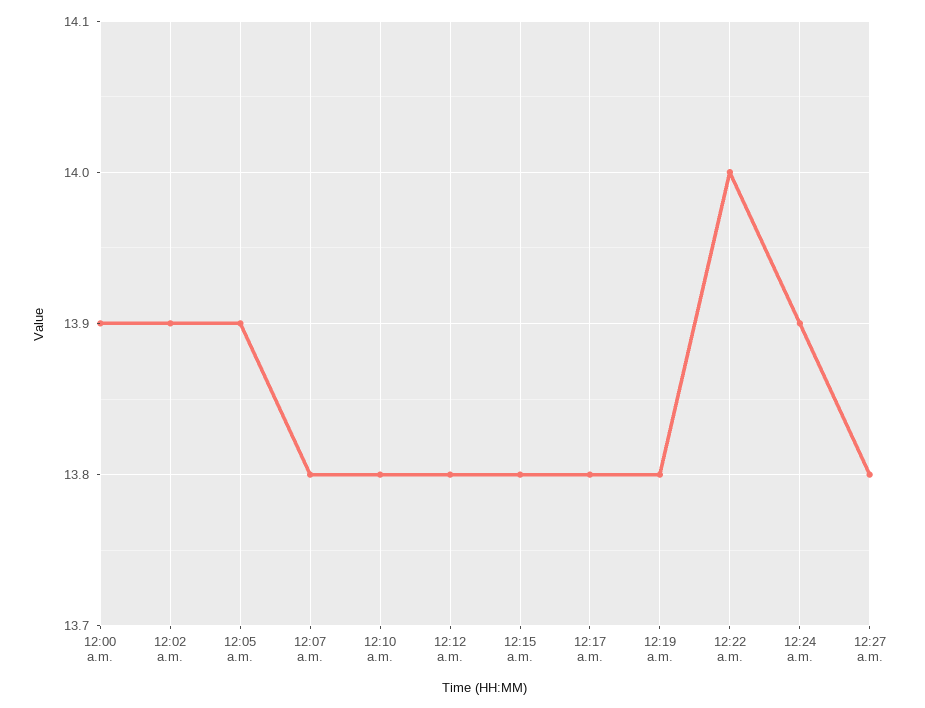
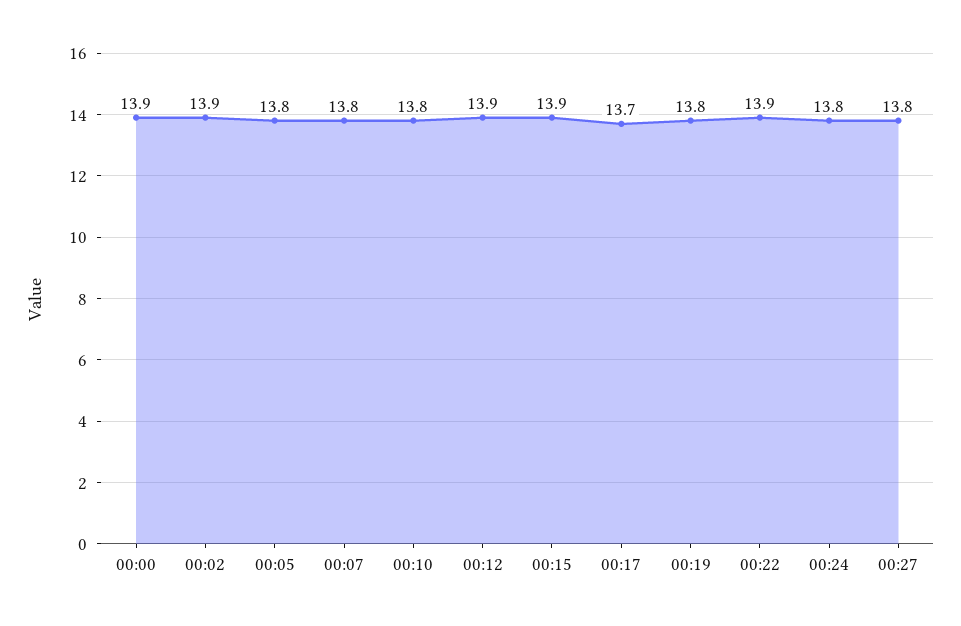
  {
    "12:00 a.m.": 13.9,
    "12:02 a.m.": 13.9,
-   "12:05 a.m.": 13.9,
+   "12:05 a.m.": 13.8,
    "12:07 a.m.": 13.8,
    "12:10 a.m.": 13.8,
-   "12:12 a.m.": 13.8,
+   "12:12 a.m.": 13.9,
-   "12:15 a.m.": 13.8,
+   "12:15 a.m.": 13.9,
-   "12:17 a.m.": 13.8,
+   "12:17 a.m.": 13.7,
    "12:19 a.m.": 13.8,
-   "12:22 a.m.": 14,
+   "12:22 a.m.": 13.9,
-   "12:24 a.m.": 13.9,
+   "12:24 a.m.": 13.8,
    "12:27 a.m.": 13.8
  }

